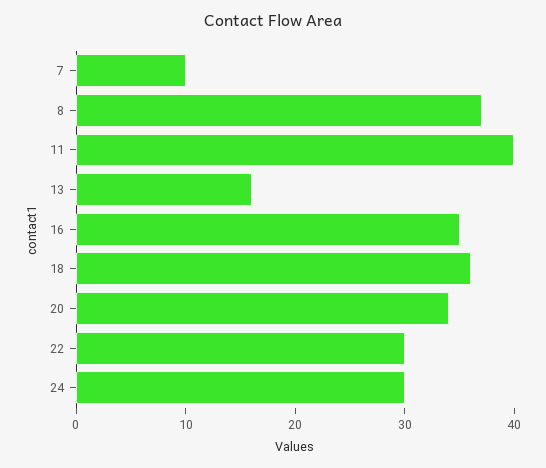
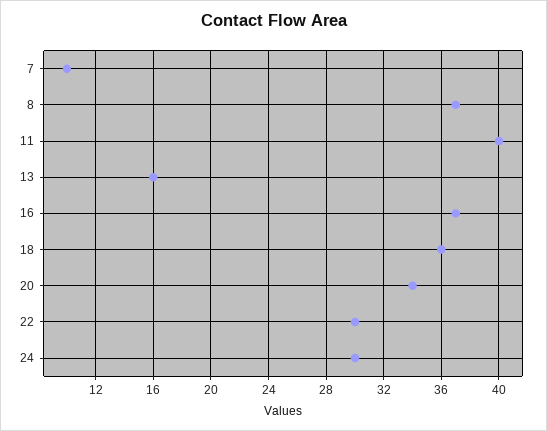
  {
    "7": 10,
    "8": 37,
    "11": 40,
    "13": 16,
-   "16": 35,
+   "16": 37,
    "18": 36,
    "20": 34,
    "22": 30,
    "24": 30
  }

